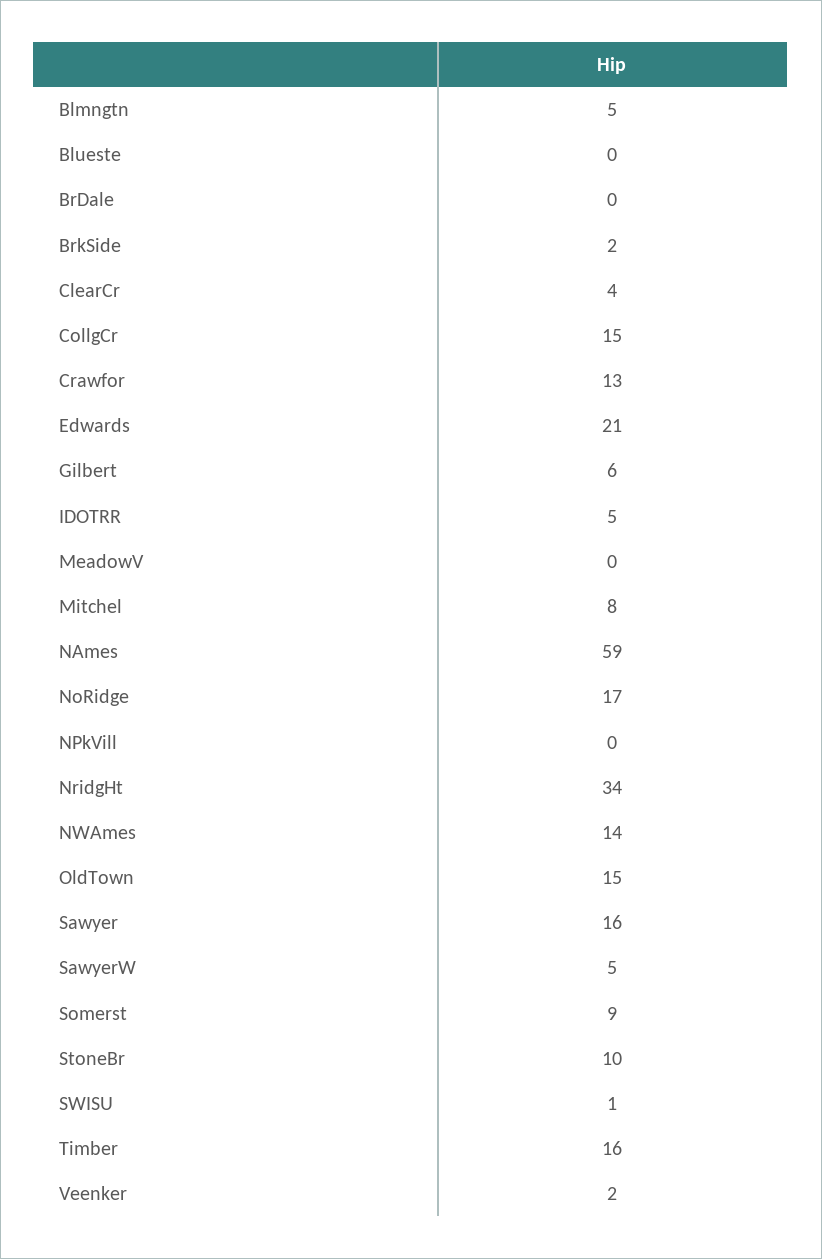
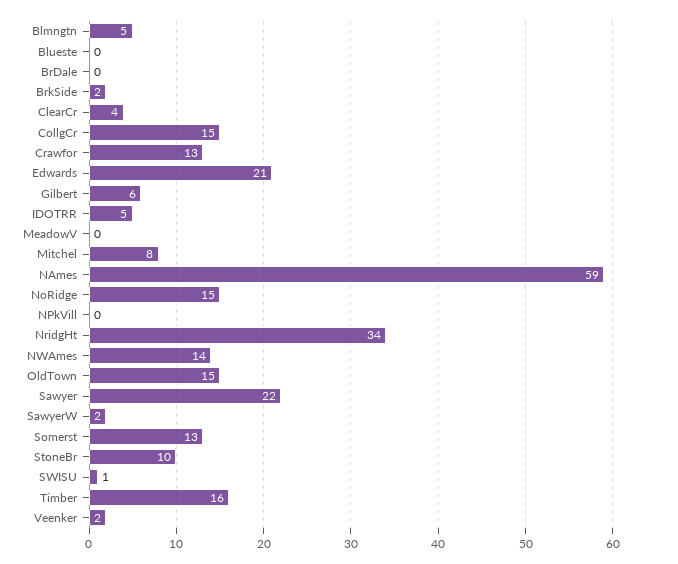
  {
    "Blmngtn": 5,
    "Blueste": 0,
    "BrDale": 0,
    "BrkSide": 2,
    "ClearCr": 4,
    "CollgCr": 15,
    "Crawfor": 13,
    "Edwards": 21,
    "Gilbert": 6,
    "IDOTRR": 5,
    "MeadowV": 0,
    "Mitchel": 8,
    "NAmes": 59,
-   "NoRidge": 17,
+   "NoRidge": 15,
    "NPkVill": 0,
    "NridgHt": 34,
    "NWAmes": 14,
    "OldTown": 15,
-   "Sawyer": 16,
+   "Sawyer": 22,
-   "SawyerW": 5,
+   "SawyerW": 2,
-   "Somerst": 9,
+   "Somerst": 13,
    "StoneBr": 10,
    "SWISU": 1,
    "Timber": 16,
    "Veenker": 2
  }

